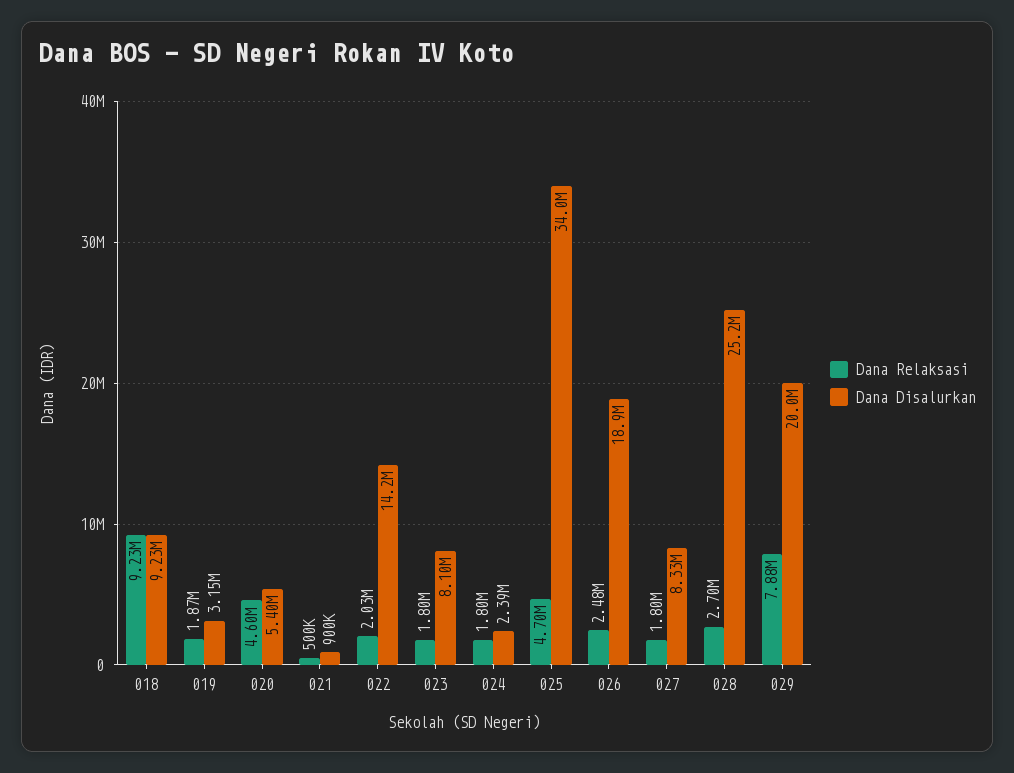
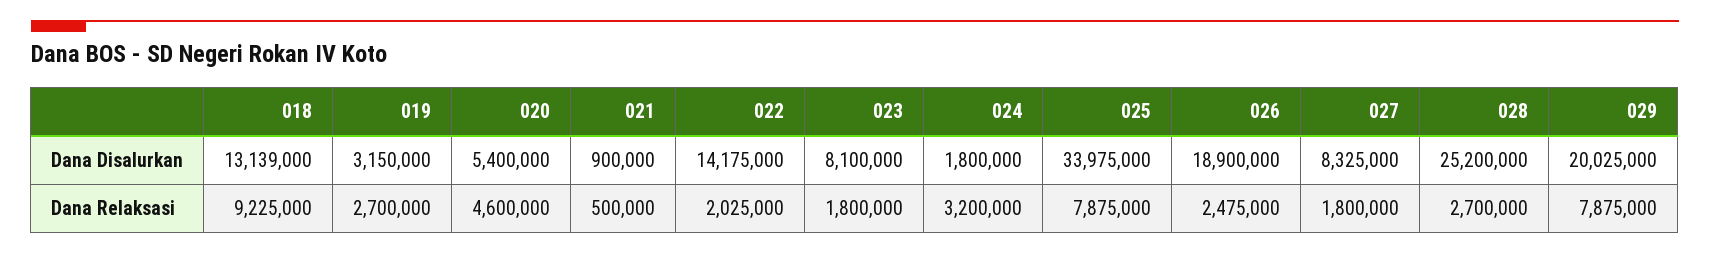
  {
    "Dana Relaksasi": {
      "018": 9225000,
-     "019": 1870000,
+     "019": 2700000,
      "020": 4600000,
      "021": 500000,
      "022": 2025000,
      "023": 1800000,
-     "024": 1800000,
+     "024": 3200000,
-     "025": 4700000,
+     "025": 7875000,
      "026": 2475000,
      "027": 1800000,
      "028": 2700000,
      "029": 7875000
    },
    "Dana Disalurkan": {
-     "018": 9230000,
+     "018": 13139000,
      "019": 3150000,
      "020": 5400000,
      "021": 900000,
      "022": 14175000,
      "023": 8100000,
-     "024": 2390000,
+     "024": 1800000,
      "025": 33975000,
      "026": 18900000,
      "027": 8325000,
      "028": 25200000,
      "029": 20025000
    }
  }

